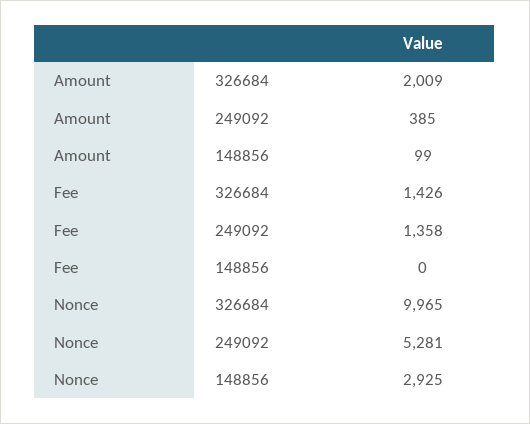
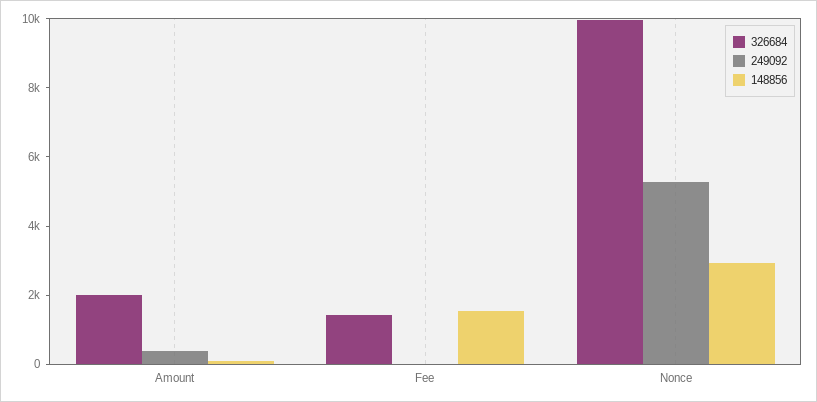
  {
    "326684": {
      "Amount": 2009,
      "Fee": 1426,
      "Nonce": 9965
    },
    "249092": {
      "Amount": 385,
-     "Fee": 1358,
+     "Fee": 0,
      "Nonce": 5281
    },
    "148856": {
      "Amount": 99,
-     "Fee": 0,
+     "Fee": 1500,
      "Nonce": 2925
    }
  }

